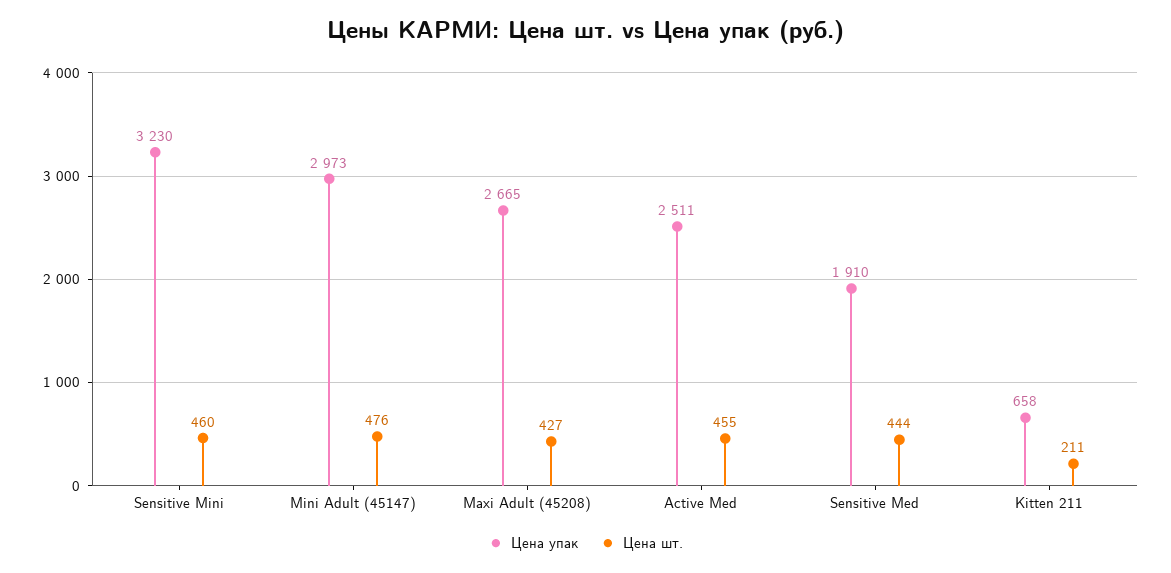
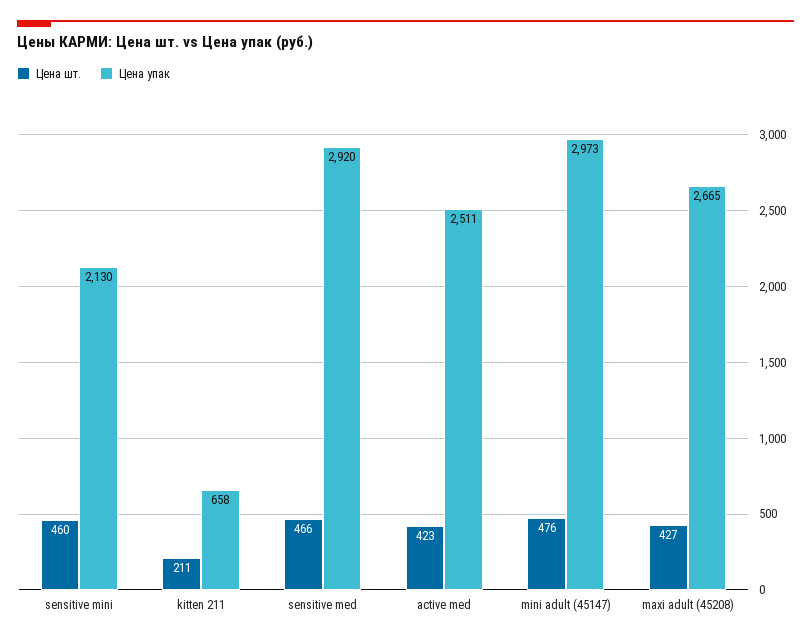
  {
    "Цена упак": {
-     "Sensitive Mini": 3230,
+     "Sensitive Mini": 2130,
      "Mini Adult (45147)": 2973,
      "Maxi Adult (45208)": 2665,
      "Active Med": 2511,
-     "Sensitive Med": 1910,
+     "Sensitive Med": 2920,
      "Kitten 211": 658
    },
    "Цена шт.": {
      "Sensitive Mini": 460,
      "Mini Adult (45147)": 476,
      "Maxi Adult (45208)": 427,
-     "Active Med": 455,
+     "Active Med": 423,
-     "Sensitive Med": 444,
+     "Sensitive Med": 466,
      "Kitten 211": 211
    }
  }

